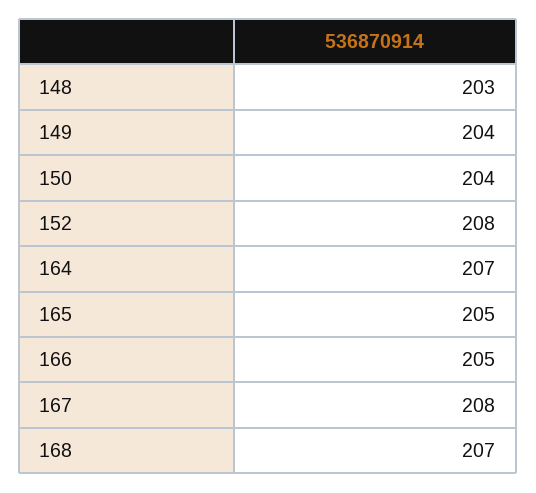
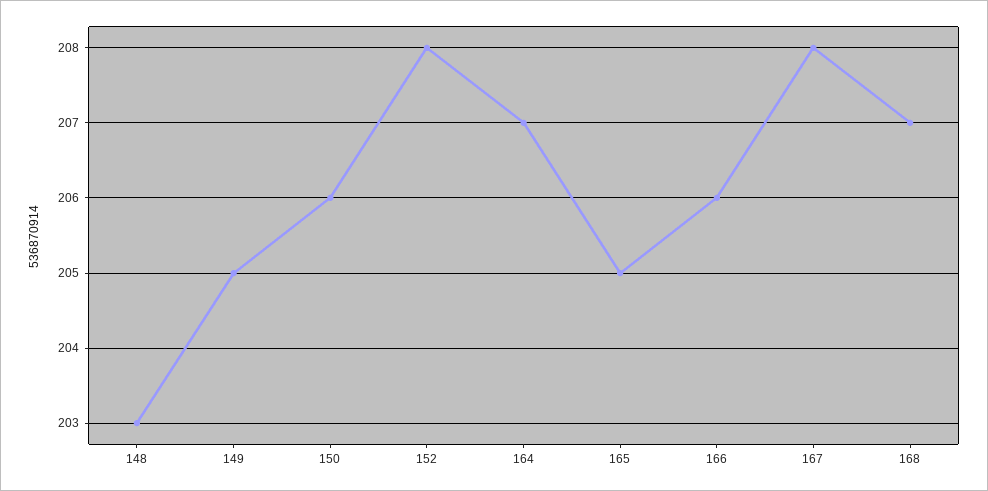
  {
    "148": 203,
-   "149": 204,
+   "149": 205,
-   "150": 204,
+   "150": 206,
    "152": 208,
    "164": 207,
    "165": 205,
-   "166": 205,
+   "166": 206,
    "167": 208,
    "168": 207
  }

